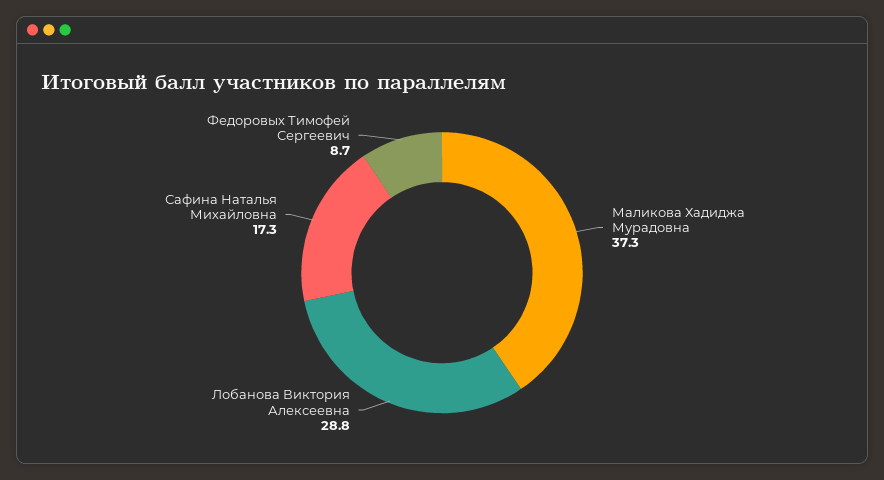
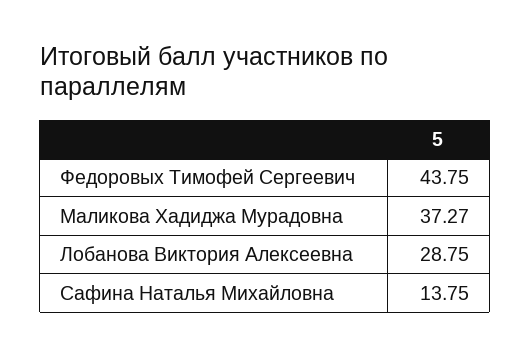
  {
    "Маликова Хадиджа Мурадовна": 37.27,
    "Лобанова Виктория Алексеевна": 28.75,
-   "Сафина Наталья Михайловна": 17.3,
+   "Сафина Наталья Михайловна": 13.75,
-   "Федоровых Тимофей Сергеевич": 8.7
+   "Федоровых Тимофей Сергеевич": 43.75
  }

